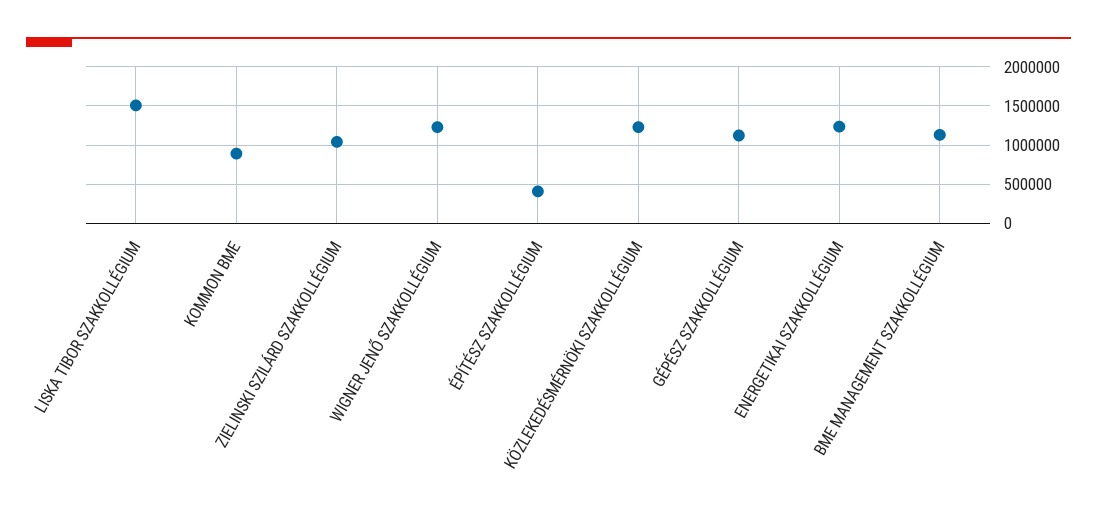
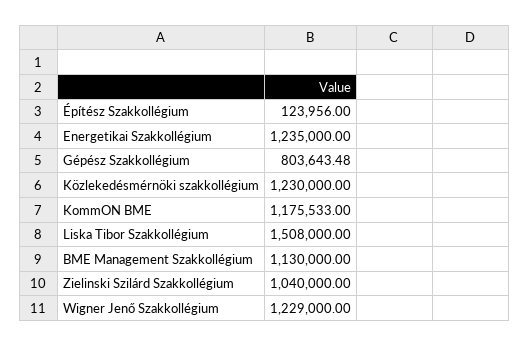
  {
    "LISKA TIBOR SZAKKOLLÉGIUM": 1508000,
-   "KOMMON BME": 900000,
+   "KOMMON BME": 1175533,
    "ZIELINSKI SZILÁRD SZAKKOLLÉGIUM": 1040000,
    "WIGNER JENŐ SZAKKOLLÉGIUM": 1229000,
-   "ÉPÍTÉSZ SZAKKOLLÉGIUM": 400000,
+   "ÉPÍTÉSZ SZAKKOLLÉGIUM": 123956,
    "KÖZLEKEDÉSMÉRNÖKI SZAKKOLLÉGIUM": 1230000,
-   "GÉPÉSZ SZAKKOLLÉGIUM": 1100000,
+   "GÉPÉSZ SZAKKOLLÉGIUM": 803643.48,
    "ENERGETIKAI SZAKKOLLÉGIUM": 1235000,
    "BME MANAGEMENT SZAKKOLLÉGIUM": 1130000
  }

